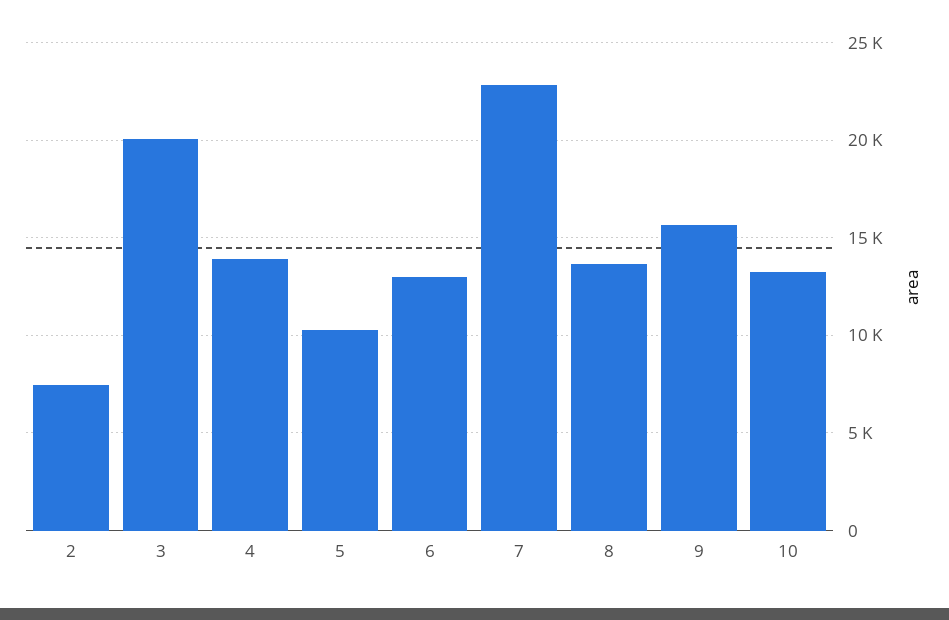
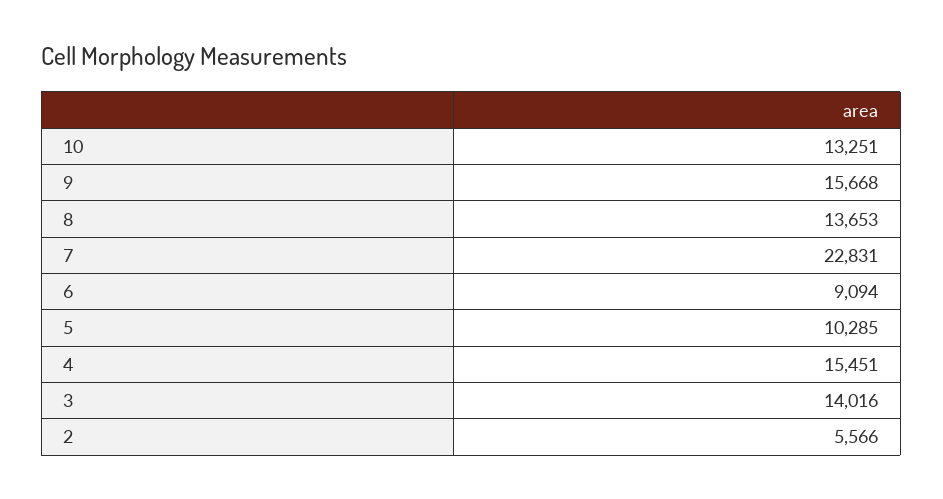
  {
-   "2": 7500,
+   "2": 5566,
-   "3": 20000,
+   "3": 14016,
-   "4": 14000,
+   "4": 15451,
    "5": 10285,
-   "6": 13000,
+   "6": 9094,
    "7": 22831,
    "8": 13653,
    "9": 15668,
    "10": 13251
  }

